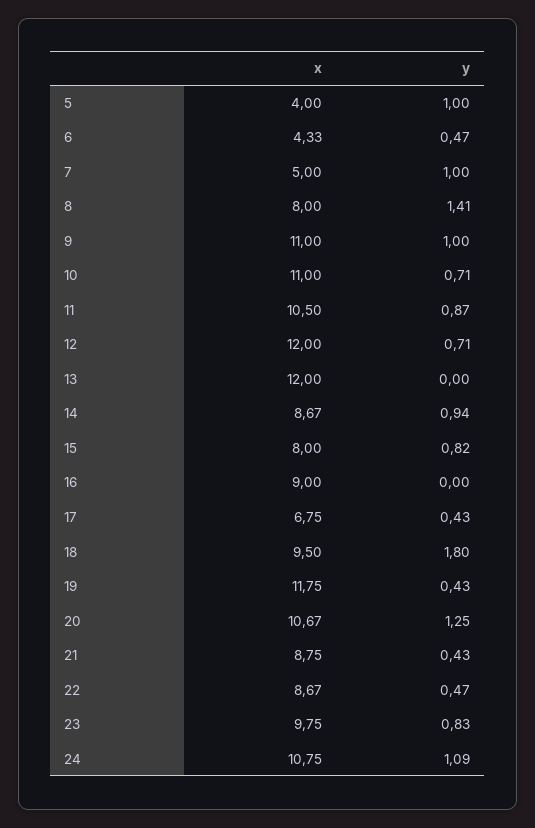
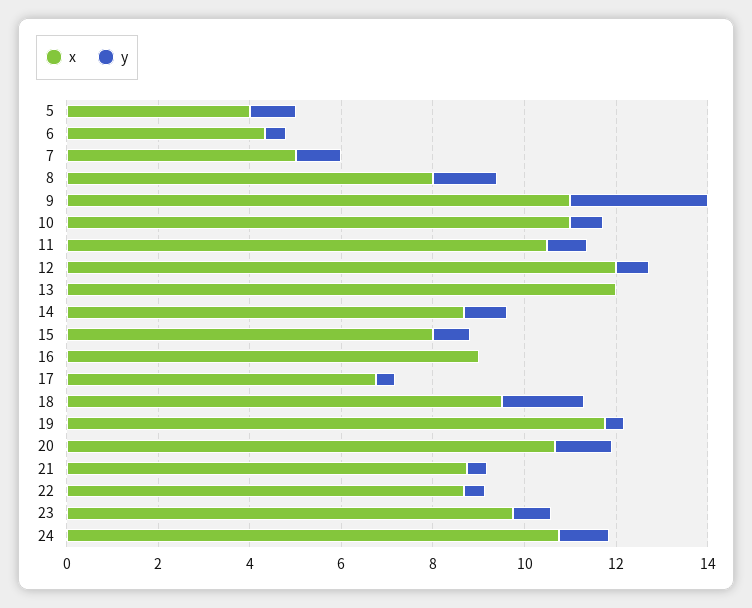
  {
    "x": {
      "5": 4,
      "6": 4.33,
      "7": 5,
      "8": 8,
      "9": 11,
      "10": 11,
      "11": 10.5,
      "12": 12,
      "13": 12,
      "14": 8.67,
      "15": 8,
      "16": 9,
      "17": 6.75,
      "18": 9.5,
      "19": 11.75,
      "20": 10.67,
      "21": 8.75,
      "22": 8.67,
      "23": 9.75,
      "24": 10.75
    },
    "y": {
      "5": 1,
      "6": 0.47,
      "7": 1,
      "8": 1.41,
-     "9": 1,
+     "9": 3,
      "10": 0.71,
      "11": 0.87,
      "12": 0.71,
      "13": 0,
      "14": 0.94,
      "15": 0.82,
      "16": 0,
      "17": 0.43,
      "18": 1.8,
      "19": 0.43,
      "20": 1.25,
      "21": 0.43,
      "22": 0.47,
      "23": 0.83,
      "24": 1.09
    }
  }

